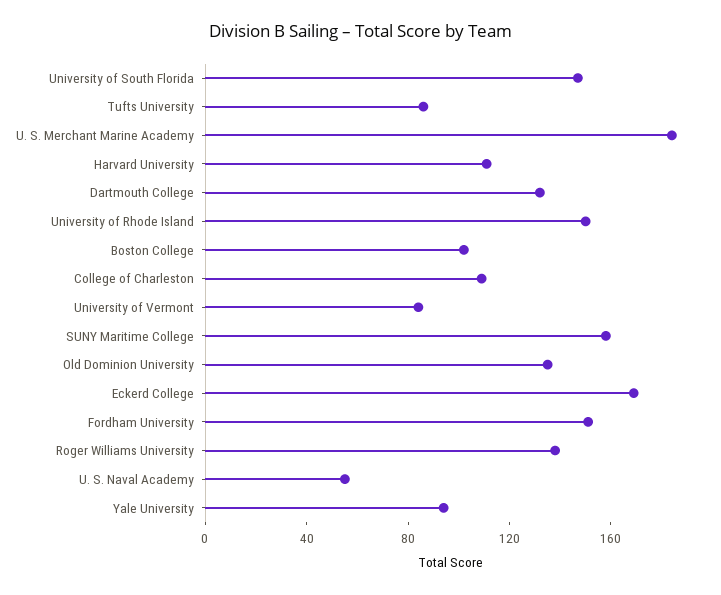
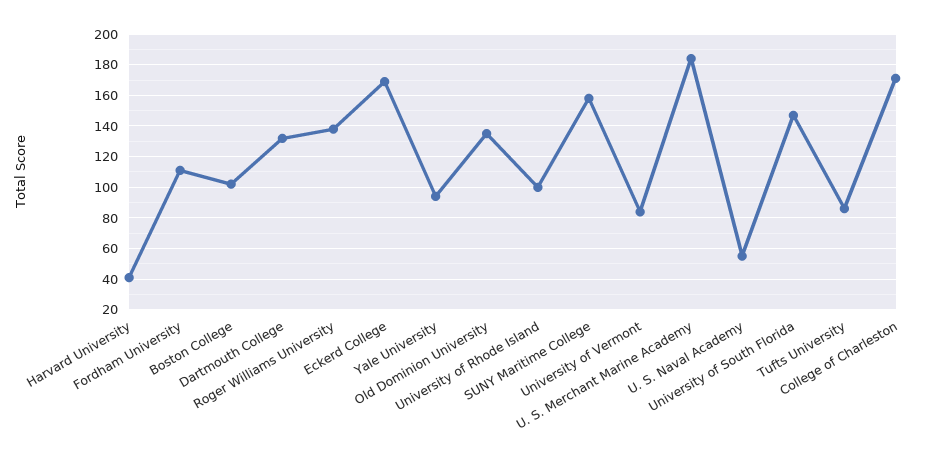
  {
    "University of South Florida": 145,
    "Tufts University": 85,
    "U. S. Merchant Marine Academy": 185,
-   "Harvard University": 110,
+   "Harvard University": 40,
    "Dartmouth College": 130,
-   "University of Rhode Island": 150,
+   "University of Rhode Island": 100,
    "Boston College": 100,
-   "College of Charleston": 110,
+   "College of Charleston": 170,
    "University of Vermont": 85,
    "SUNY Maritime College": 160,
    "Old Dominion University": 135,
    "Eckerd College": 170,
-   "Fordham University": 150,
+   "Fordham University": 110,
    "Roger Williams University": 140,
    "U. S. Naval Academy": 55,
    "Yale University": 95
  }

